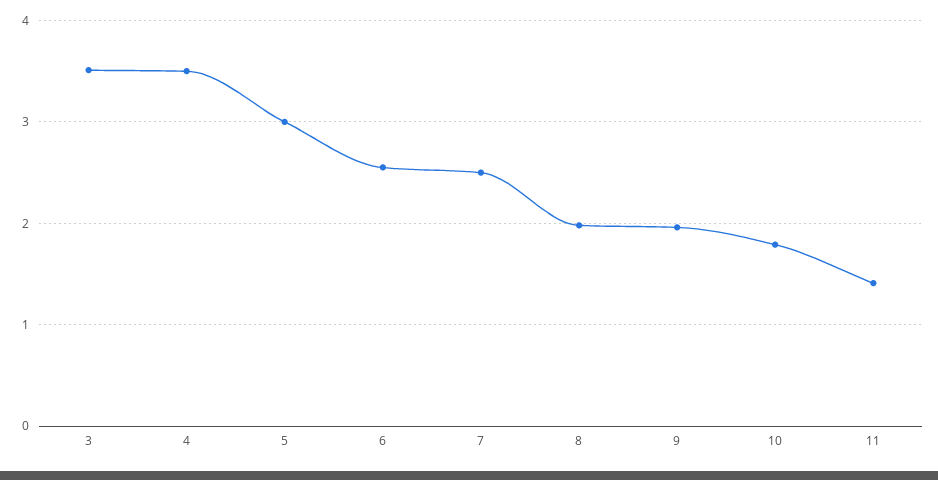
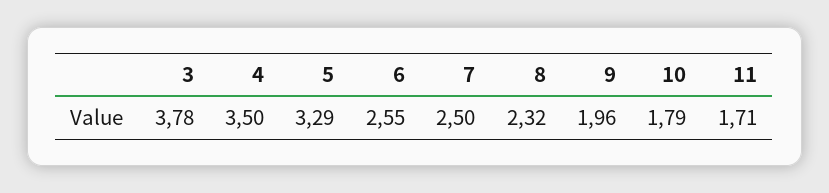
  {
-   "3": 3.5,
+   "3": 3.78,
    "4": 3.5,
-   "5": 3,
+   "5": 3.29,
    "6": 2.55,
    "7": 2.5,
-   "8": 2,
+   "8": 2.32,
    "9": 1.96,
    "10": 1.79,
-   "11": 1.4
+   "11": 1.71
  }

